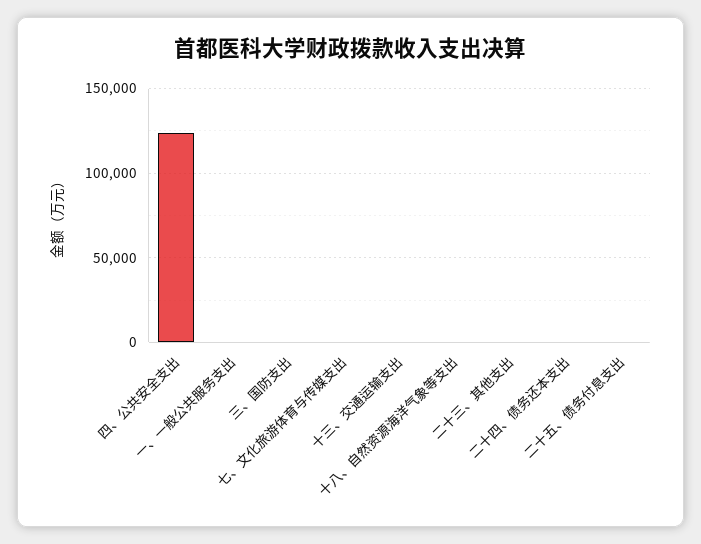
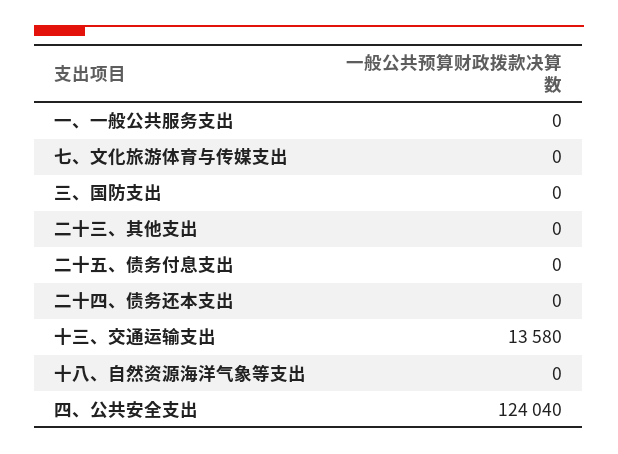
  {
    "四、公共安全支出": 124040,
    "一、一般公共服务支出": 0,
    "三、国防支出": 0,
    "七、文化旅游体育与传媒支出": 0,
-   "十三、交通运输支出": 0,
+   "十三、交通运输支出": 13580,
    "十八、自然资源海洋气象等支出": 0,
    "二十三、其他支出": 0,
    "二十四、债务还本支出": 0,
    "二十五、债务付息支出": 0
  }

